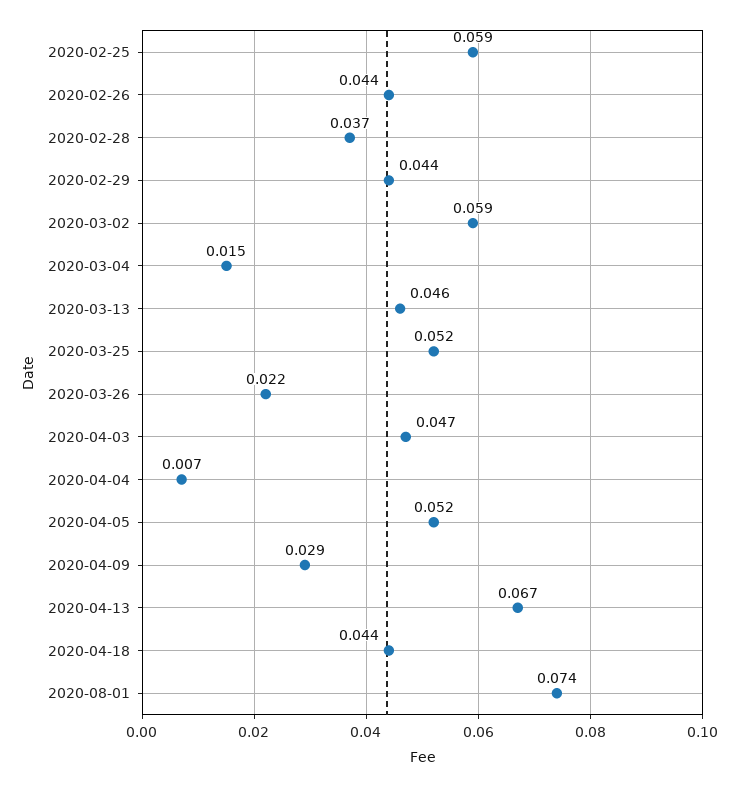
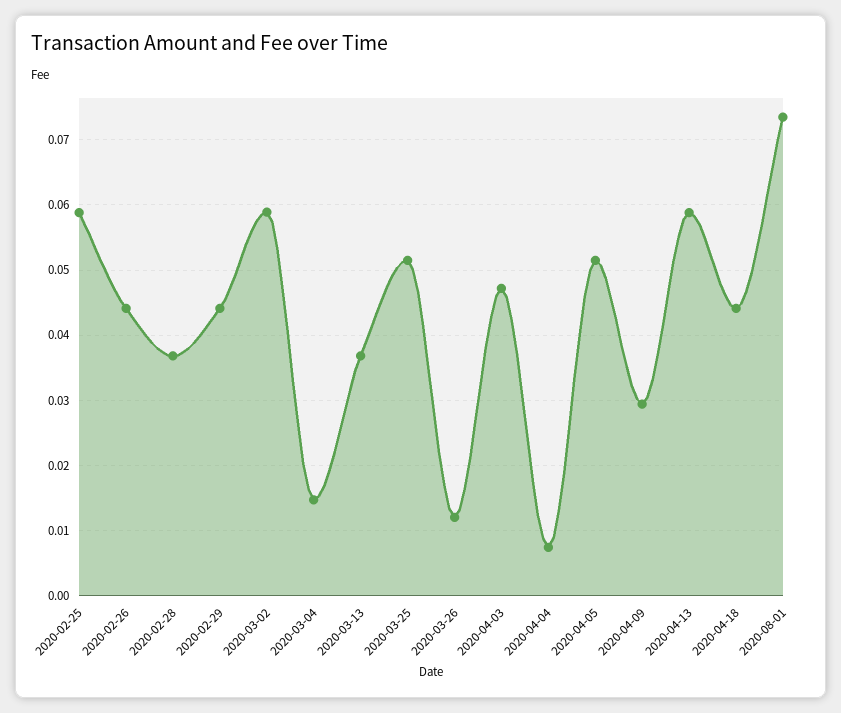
  {
    "2020-02-25": 0.059,
    "2020-02-26": 0.044,
    "2020-02-28": 0.037,
    "2020-02-29": 0.044,
    "2020-03-02": 0.059,
    "2020-03-04": 0.015,
-   "2020-03-13": 0.046,
+   "2020-03-13": 0.037,
    "2020-03-25": 0.052,
-   "2020-03-26": 0.022,
+   "2020-03-26": 0.012,
    "2020-04-03": 0.047,
    "2020-04-04": 0.007,
    "2020-04-05": 0.052,
    "2020-04-09": 0.029,
-   "2020-04-13": 0.067,
+   "2020-04-13": 0.059,
    "2020-04-18": 0.044,
    "2020-08-01": 0.074
  }

